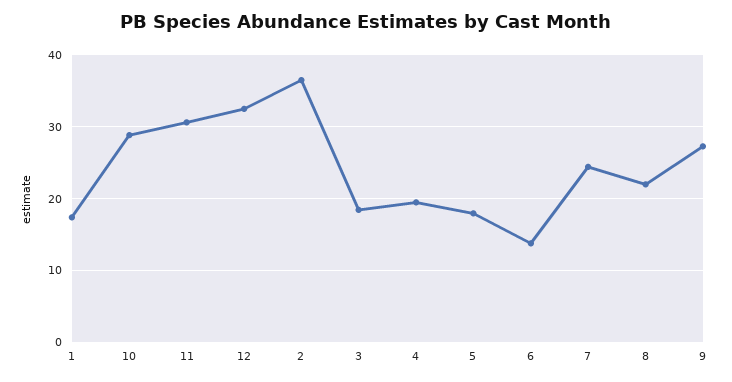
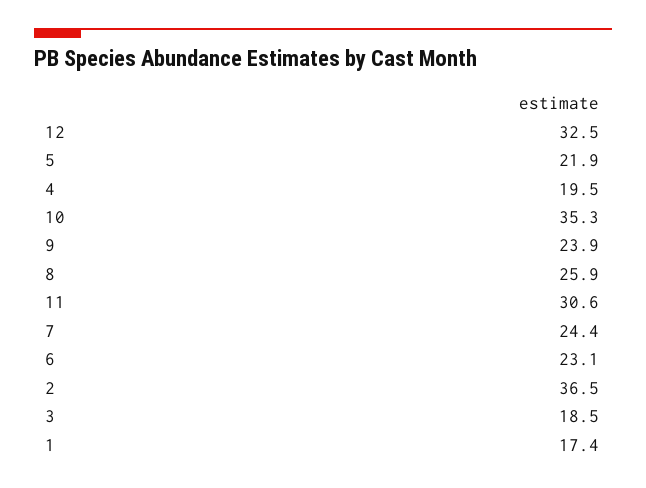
  {
    "1": 17.4,
-   "10": 29,
+   "10": 35.3,
    "11": 30.6,
    "12": 32.5,
    "2": 36.5,
    "3": 18.5,
    "4": 19.5,
-   "5": 18,
+   "5": 21.9,
-   "6": 14,
+   "6": 23.1,
    "7": 24.4,
-   "8": 22,
+   "8": 25.9,
-   "9": 27
+   "9": 23.9
  }

